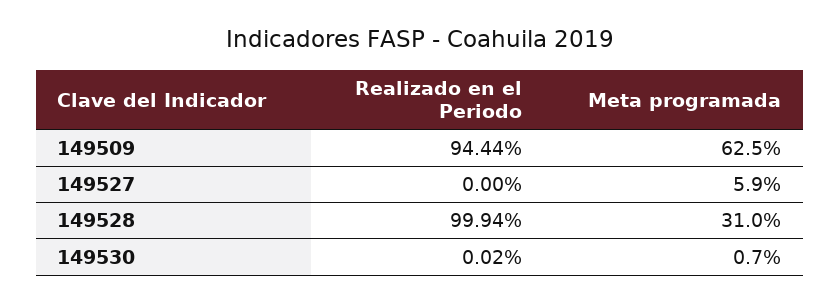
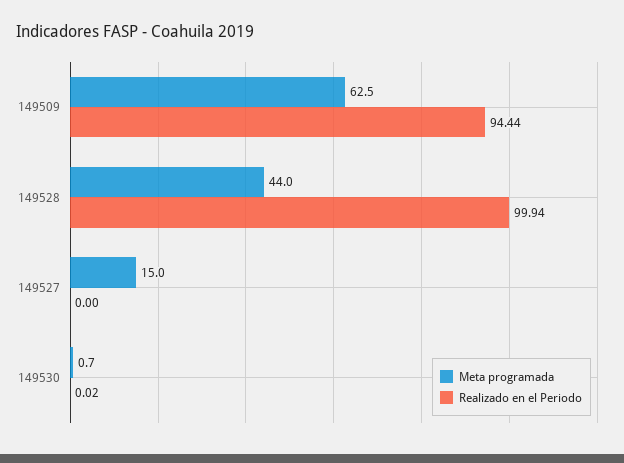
  {
    "Realizado en el Periodo": {
      "149509": 94.44,
      "149527": 0,
      "149528": 99.94,
      "149530": 0.02
    },
    "Meta programada": {
      "149509": 62.5,
-     "149527": 5.9,
+     "149527": 15,
-     "149528": 31,
+     "149528": 44,
      "149530": 0.7
    }
  }

